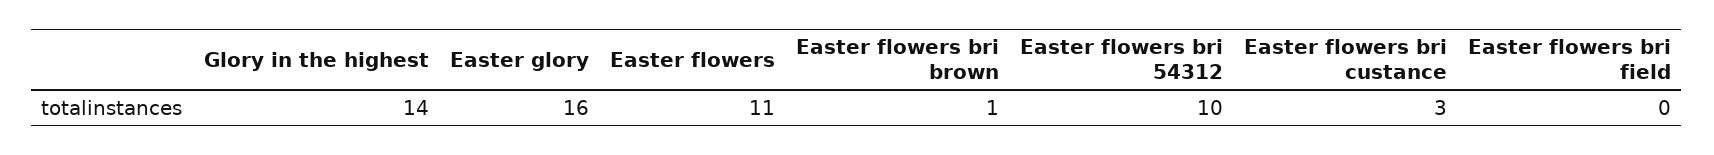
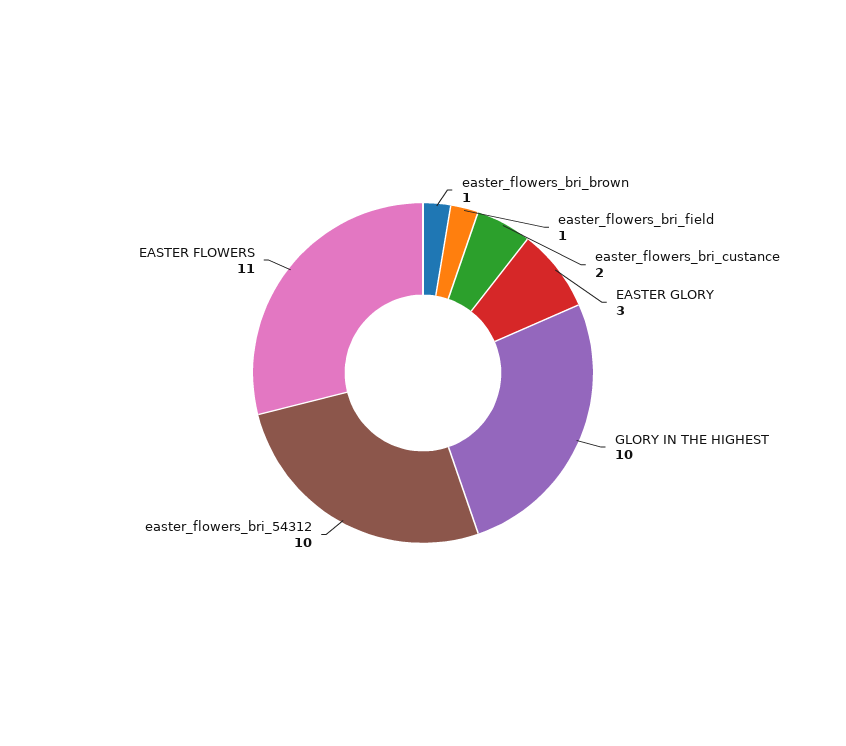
  {
-   "Glory in the highest": 14,
+   "Glory in the highest": 10,
-   "Easter glory": 16,
+   "Easter glory": 3,
    "Easter flowers": 11,
    "Easter flowers bri brown": 1,
    "Easter flowers bri 54312": 10,
-   "Easter flowers bri custance": 3,
+   "Easter flowers bri custance": 2,
-   "Easter flowers bri field": 0
+   "Easter flowers bri field": 1
  }

